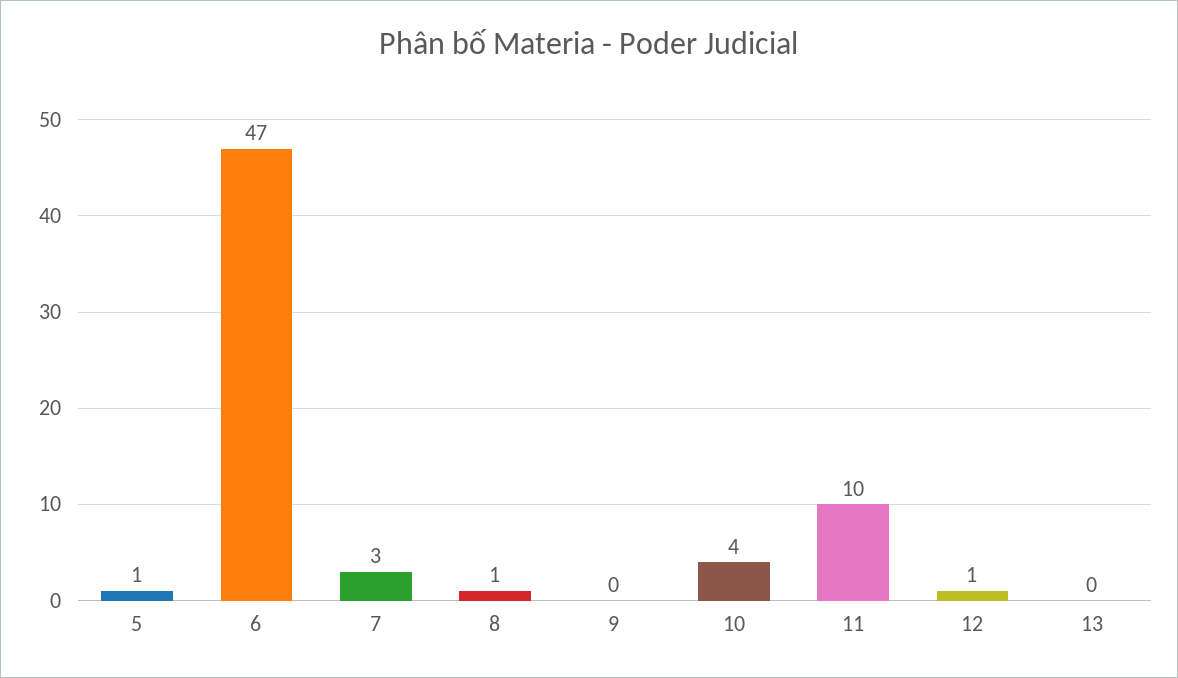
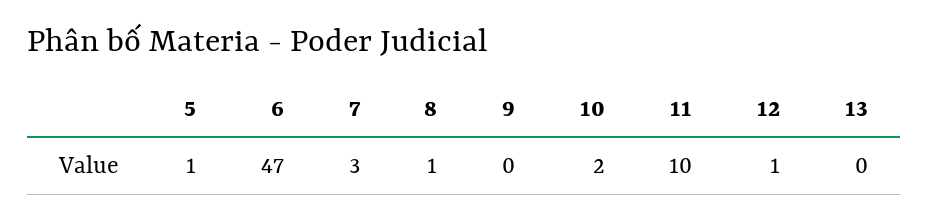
  {
    "5": 1,
    "6": 47,
    "7": 3,
    "8": 1,
    "9": 0,
-   "10": 4,
+   "10": 2,
    "11": 10,
    "12": 1,
    "13": 0
  }

